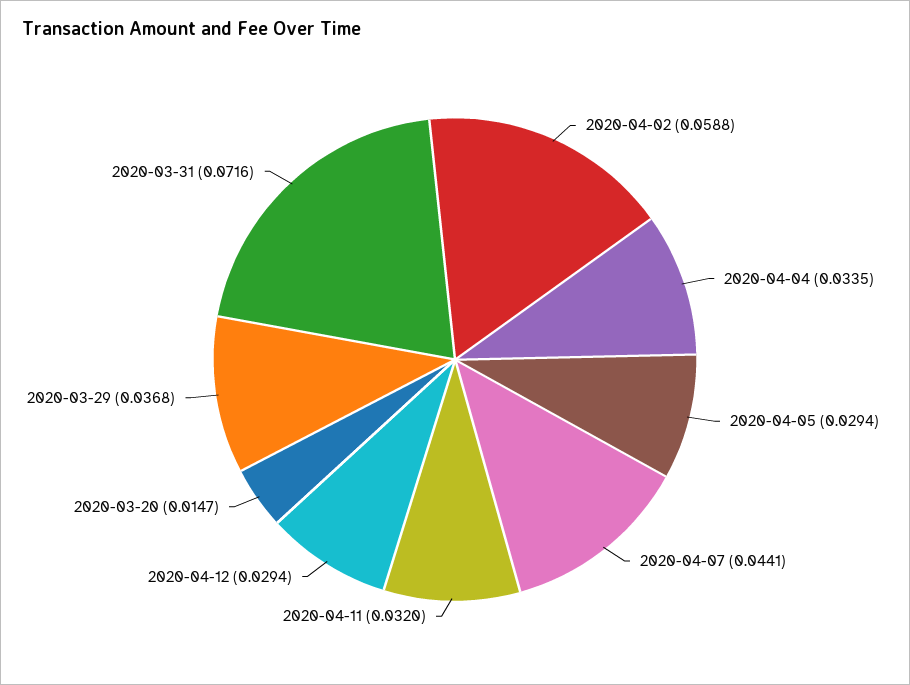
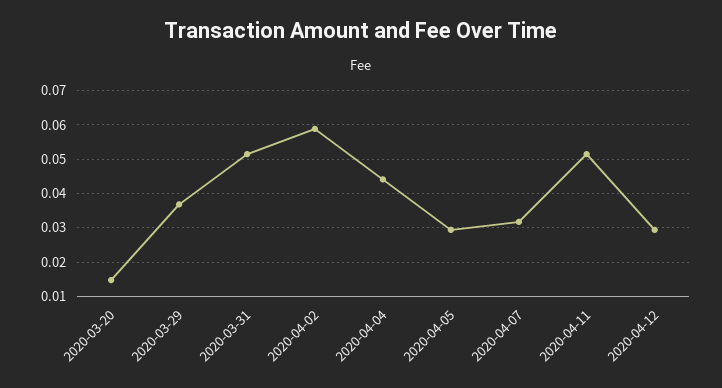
  {
    "2020-04-02": 0.0588,
-   "2020-04-04": 0.0335,
+   "2020-04-04": 0.044,
    "2020-04-05": 0.0294,
-   "2020-04-07": 0.0441,
+   "2020-04-07": 0.032,
-   "2020-04-11": 0.032,
+   "2020-04-11": 0.052,
    "2020-04-12": 0.0294,
    "2020-03-20": 0.0147,
    "2020-03-29": 0.0368,
-   "2020-03-31": 0.0716
+   "2020-03-31": 0.052
  }

